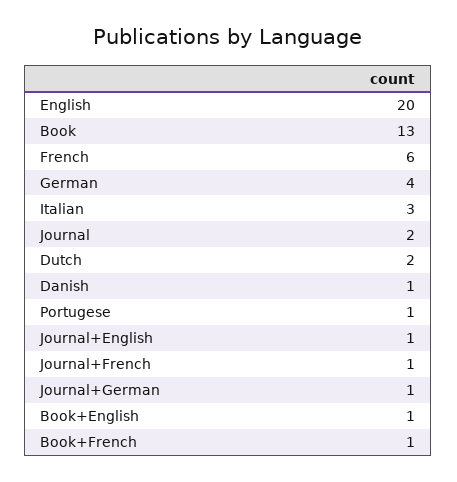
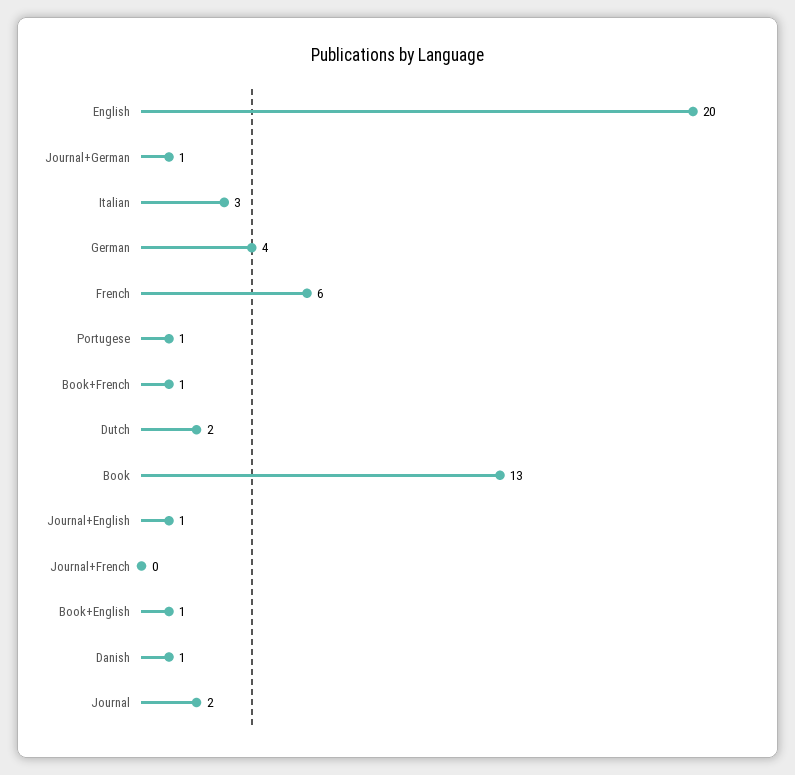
  {
    "English": 20,
    "Book": 13,
    "French": 6,
    "German": 4,
    "Italian": 3,
    "Journal": 2,
    "Dutch": 2,
    "Danish": 1,
    "Portugese": 1,
    "Journal+English": 1,
-   "Journal+French": 1,
+   "Journal+French": 0,
    "Journal+German": 1,
    "Book+English": 1,
    "Book+French": 1
  }

